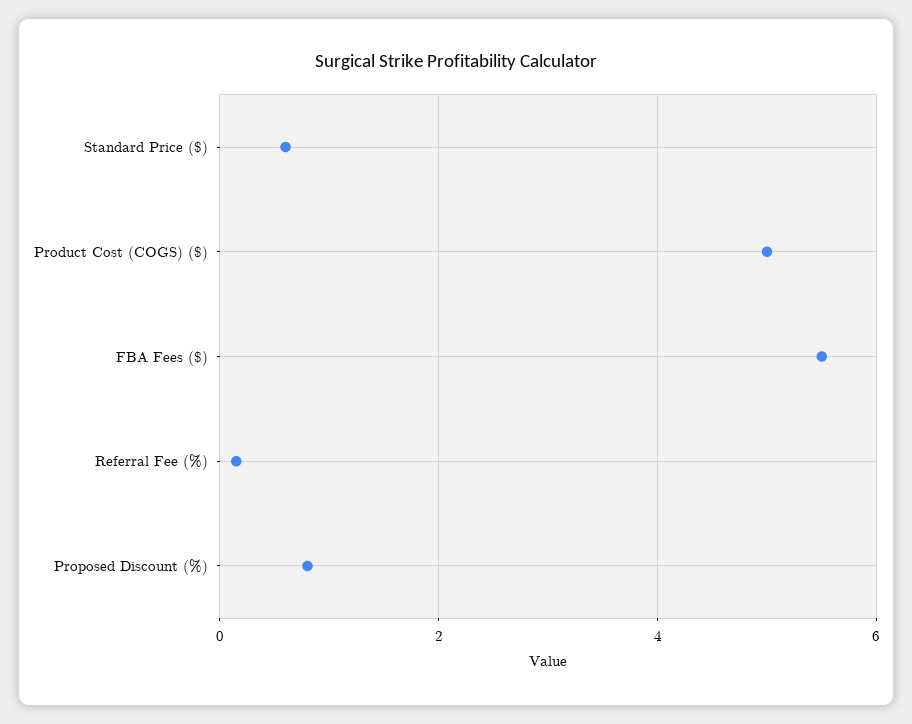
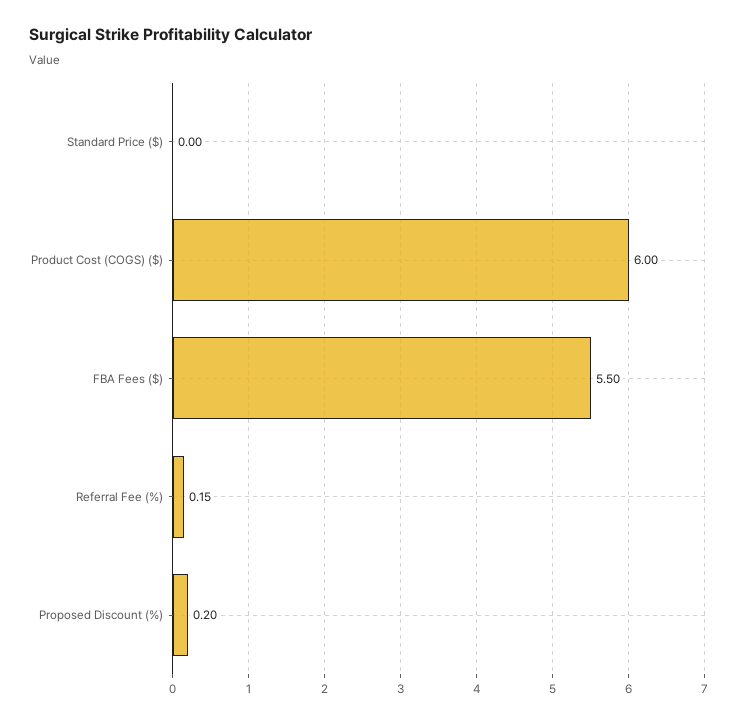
  {
-   "Standard Price ($)": 0.6,
+   "Standard Price ($)": 0,
-   "Product Cost (COGS) ($)": 5,
+   "Product Cost (COGS) ($)": 6,
    "FBA Fees ($)": 5.5,
    "Referral Fee (%)": 0.15,
-   "Proposed Discount (%)": 0.8
+   "Proposed Discount (%)": 0.2
  }

